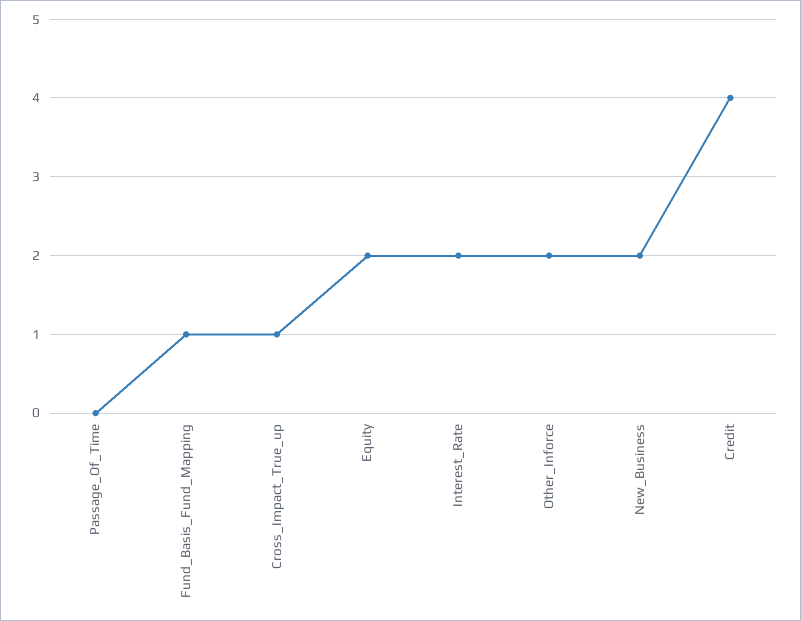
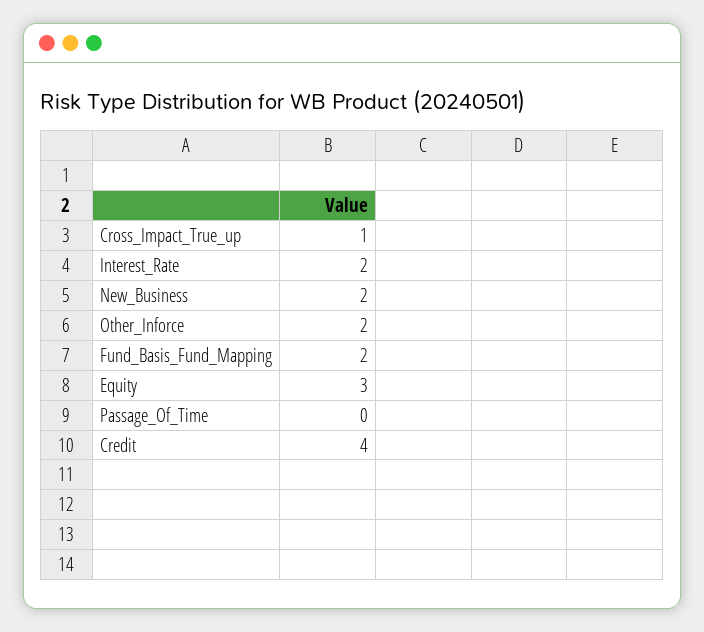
  {
    "Passage_Of_Time": 0,
-   "Fund_Basis_Fund_Mapping": 1,
+   "Fund_Basis_Fund_Mapping": 2,
    "Cross_Impact_True_up": 1,
-   "Equity": 2,
+   "Equity": 3,
    "Interest_Rate": 2,
    "Other_Inforce": 2,
    "New_Business": 2,
    "Credit": 4
  }

